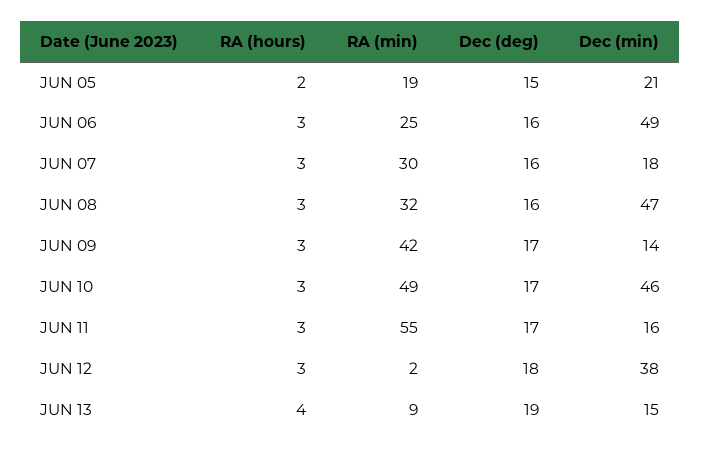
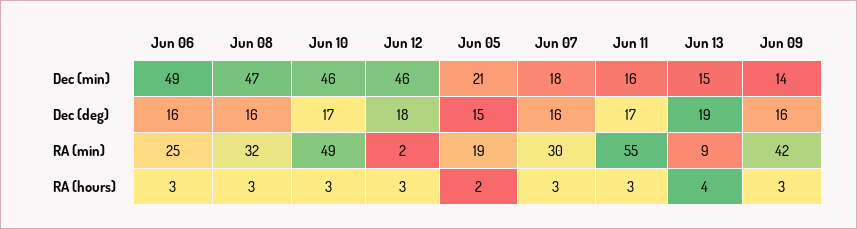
  {
    "RA (hours)": {
      "JUN 05": 2,
      "JUN 06": 3,
      "JUN 07": 3,
      "JUN 08": 3,
      "JUN 09": 3,
      "JUN 10": 3,
      "JUN 11": 3,
      "JUN 12": 3,
      "JUN 13": 4
    },
    "RA (min)": {
      "JUN 05": 19,
      "JUN 06": 25,
      "JUN 07": 30,
      "JUN 08": 32,
      "JUN 09": 42,
      "JUN 10": 49,
      "JUN 11": 55,
      "JUN 12": 2,
      "JUN 13": 9
    },
    "Dec (deg)": {
      "JUN 05": 15,
      "JUN 06": 16,
      "JUN 07": 16,
      "JUN 08": 16,
-     "JUN 09": 17,
+     "JUN 09": 16,
      "JUN 10": 17,
      "JUN 11": 17,
      "JUN 12": 18,
      "JUN 13": 19
    },
    "Dec (min)": {
      "JUN 05": 21,
      "JUN 06": 49,
      "JUN 07": 18,
      "JUN 08": 47,
      "JUN 09": 14,
      "JUN 10": 46,
      "JUN 11": 16,
-     "JUN 12": 38,
+     "JUN 12": 46,
      "JUN 13": 15
    }
  }

